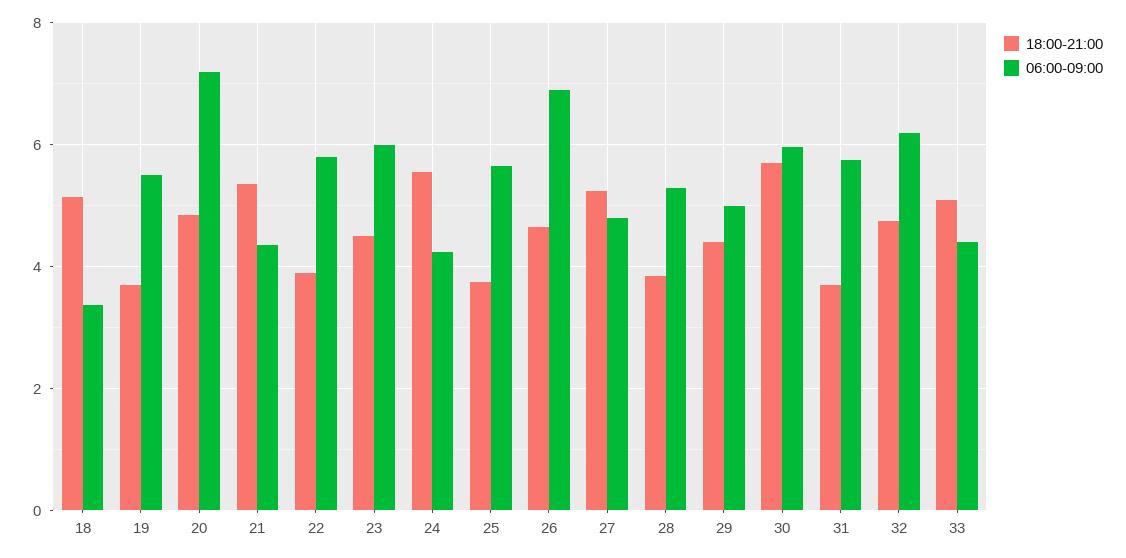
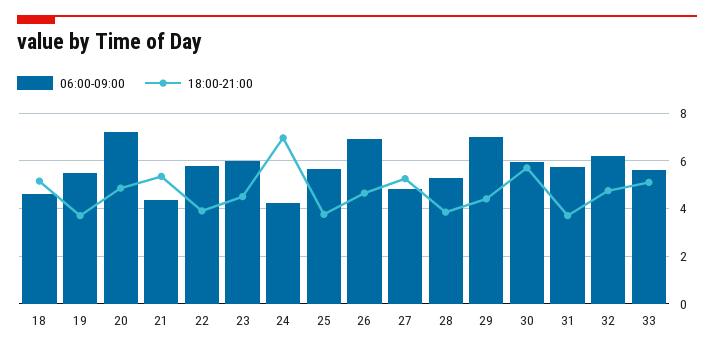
  {
    "18:00-21:00": {
      "18": 5.2,
      "19": 3.8,
      "20": 4.8,
      "21": 5.4,
      "22": 4,
      "23": 4.6,
-     "24": 5.6,
+     "24": 7,
      "25": 3.8,
      "26": 4.6,
      "27": 5.2,
      "28": 3.8,
      "29": 4.4,
      "30": 5.8,
      "31": 3.8,
      "32": 4.8,
      "33": 5.2
    },
    "06:00-09:00": {
-     "18": 3.4,
+     "18": 4.5,
      "19": 5.6,
      "20": 7.2,
      "21": 4.4,
      "22": 5.8,
      "23": 6,
      "24": 4.2,
      "25": 5.6,
      "26": 7,
      "27": 4.8,
      "28": 5.4,
-     "29": 5,
+     "29": 7,
      "30": 6,
      "31": 5.8,
      "32": 6.2,
-     "33": 4.4
+     "33": 5.5
    }
  }

